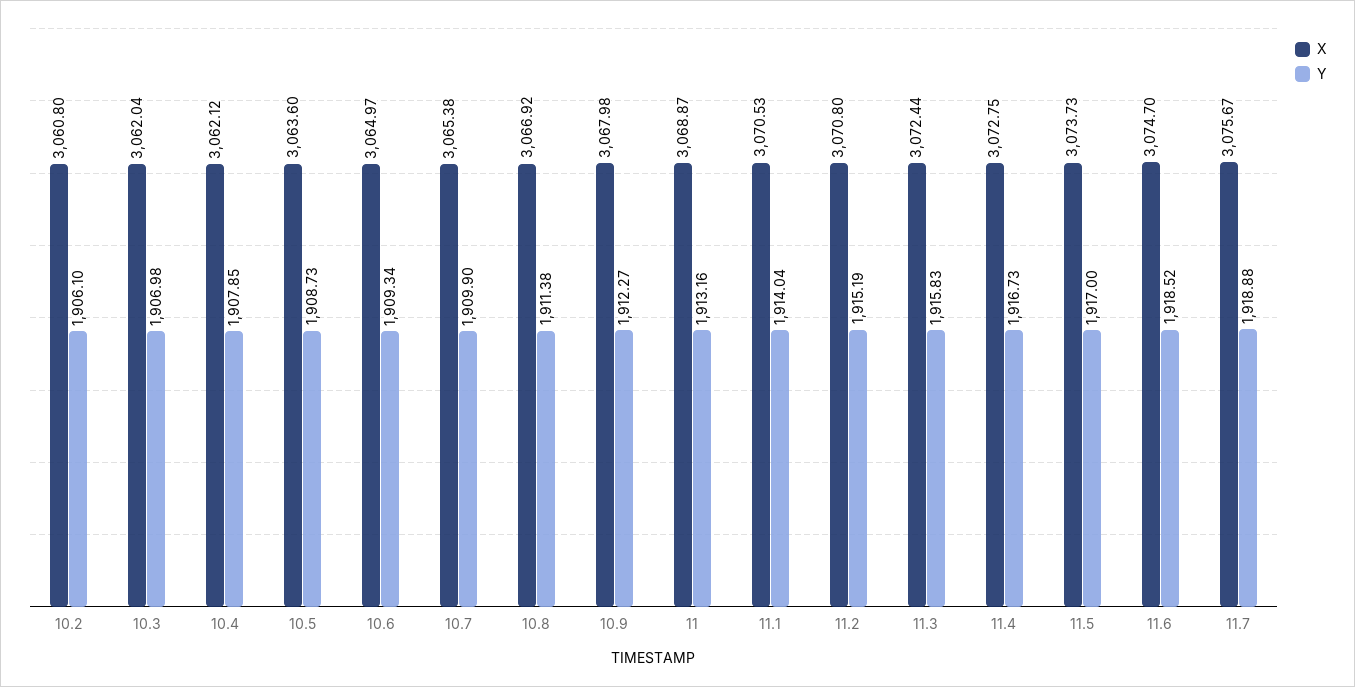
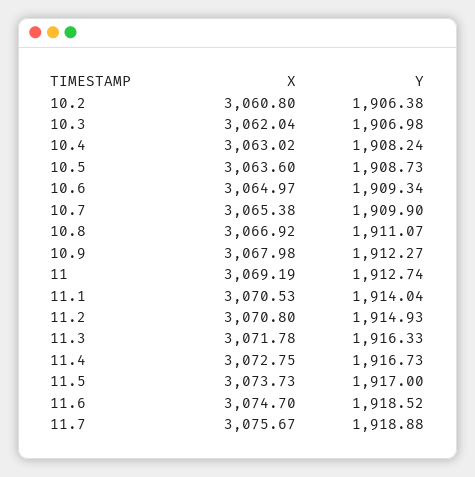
  {
    "X": {
      "10.2": 3060.8,
      "10.3": 3062.04,
-     "10.4": 3062.12,
+     "10.4": 3063.02,
      "10.5": 3063.6,
      "10.6": 3064.97,
      "10.7": 3065.38,
      "10.8": 3066.92,
      "10.9": 3067.98,
-     "11": 3068.87,
+     "11": 3069.19,
      "11.1": 3070.53,
      "11.2": 3070.8,
-     "11.3": 3072.44,
+     "11.3": 3071.78,
      "11.4": 3072.75,
      "11.5": 3073.73,
      "11.6": 3074.7,
      "11.7": 3075.67
    },
    "Y": {
-     "10.2": 1906.1,
+     "10.2": 1906.38,
      "10.3": 1906.98,
-     "10.4": 1907.85,
+     "10.4": 1908.24,
      "10.5": 1908.73,
      "10.6": 1909.34,
      "10.7": 1909.9,
-     "10.8": 1911.38,
+     "10.8": 1911.07,
      "10.9": 1912.27,
-     "11": 1913.16,
+     "11": 1912.74,
      "11.1": 1914.04,
-     "11.2": 1915.19,
+     "11.2": 1914.93,
-     "11.3": 1915.83,
+     "11.3": 1916.33,
      "11.4": 1916.73,
      "11.5": 1917,
      "11.6": 1918.52,
      "11.7": 1918.88
    }
  }

